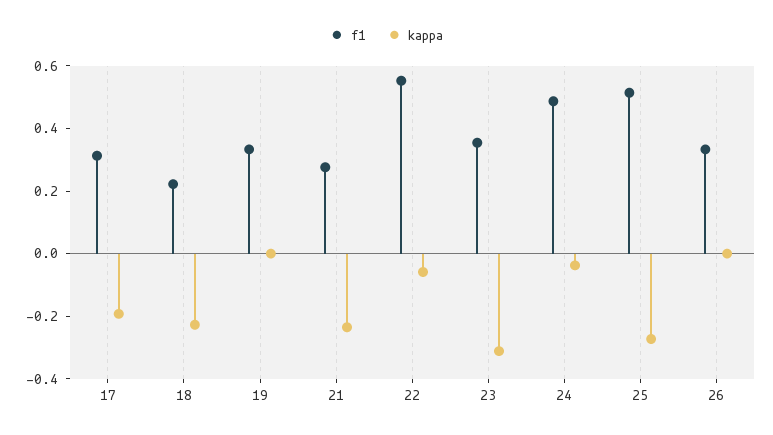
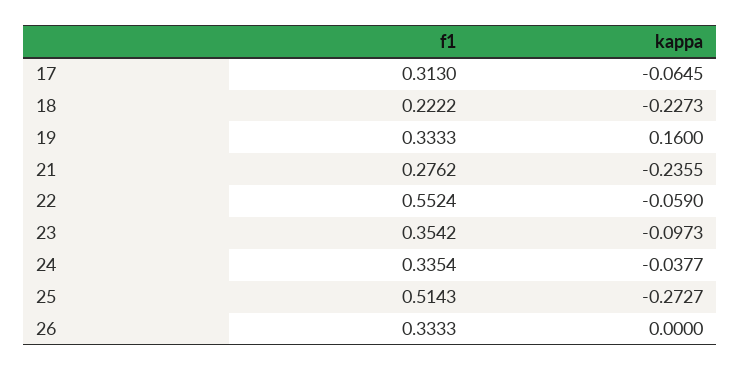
  {
    "f1": {
      "17": 0.313,
      "18": 0.2222,
      "19": 0.3333,
      "21": 0.2762,
      "22": 0.5524,
      "23": 0.3542,
-     "24": 0.5,
+     "24": 0.3354,
      "25": 0.5143,
      "26": 0.3333
    },
    "kappa": {
-     "17": -0.2,
+     "17": -0.0645,
      "18": -0.2273,
-     "19": 0,
+     "19": 0.16,
      "21": -0.2355,
      "22": -0.059,
-     "23": -0.3,
+     "23": -0.0973,
      "24": -0.0377,
      "25": -0.2727,
      "26": 0
    }
  }

